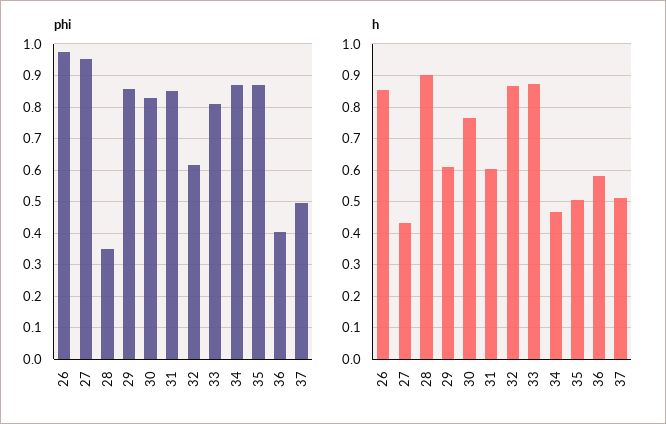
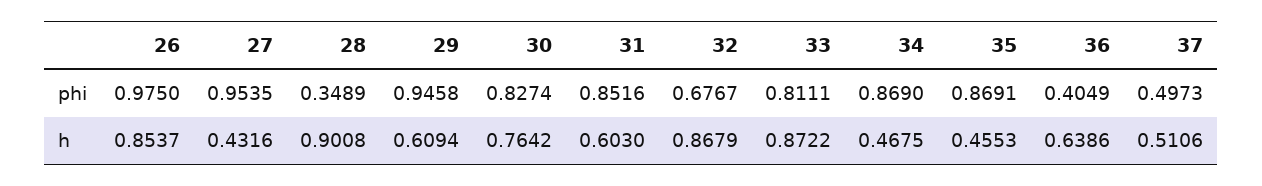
  {
    "phi": {
      "26": 0.975,
      "27": 0.9535,
      "28": 0.3489,
-     "29": 0.86,
+     "29": 0.9458,
      "30": 0.8274,
      "31": 0.8516,
-     "32": 0.62,
+     "32": 0.6767,
      "33": 0.8111,
      "34": 0.869,
      "35": 0.8691,
      "36": 0.4049,
      "37": 0.4973
    },
    "h": {
      "26": 0.8537,
      "27": 0.4316,
      "28": 0.9008,
      "29": 0.6094,
      "30": 0.7642,
      "31": 0.603,
      "32": 0.8679,
      "33": 0.8722,
      "34": 0.4675,
-     "35": 0.5,
+     "35": 0.4553,
-     "36": 0.58,
+     "36": 0.6386,
      "37": 0.5106
    }
  }

